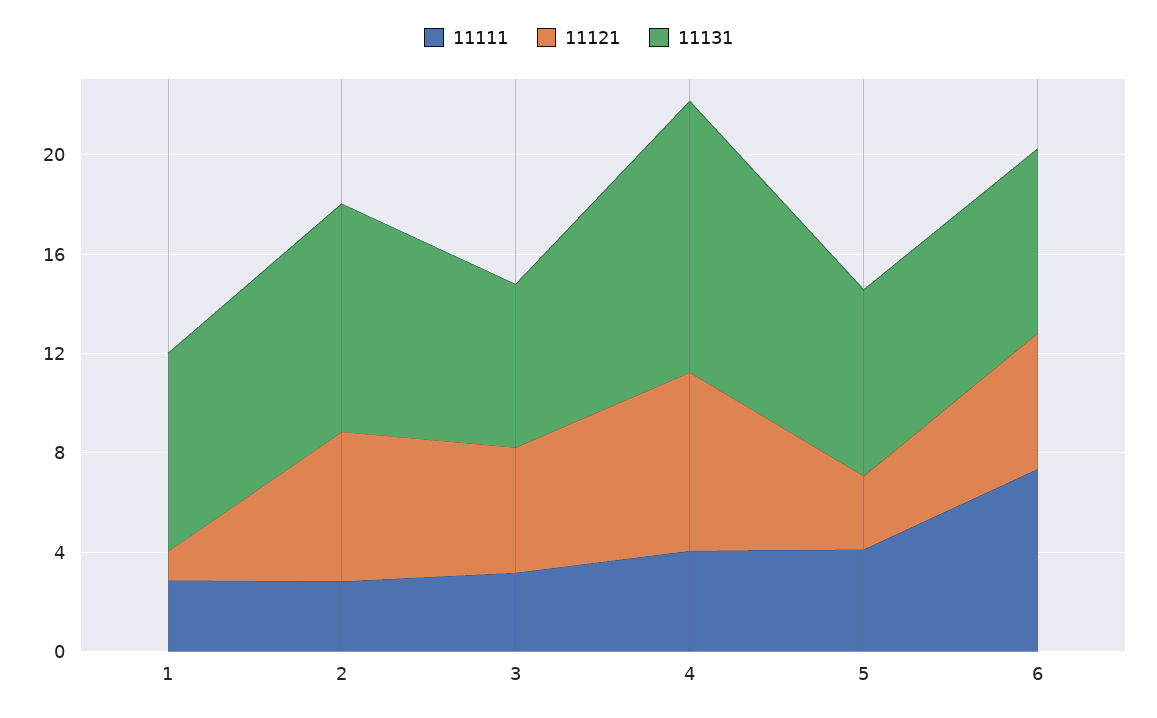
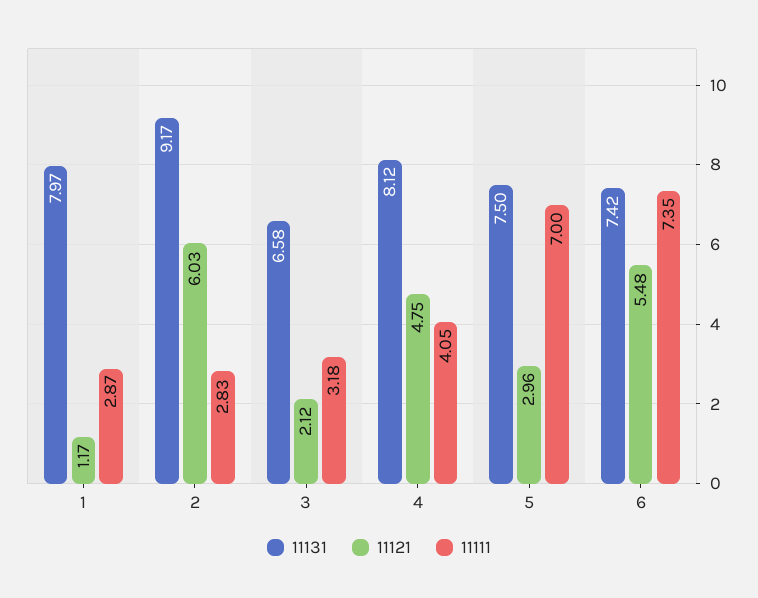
  {
    "11111": {
      "1": 2.87,
      "2": 2.83,
      "3": 3.18,
      "4": 4.05,
-     "5": 4,
+     "5": 7,
      "6": 7.35
    },
    "11121": {
      "1": 1.17,
      "2": 6.03,
-     "3": 5,
+     "3": 2.12,
-     "4": 7,
+     "4": 4.75,
      "5": 2.96,
      "6": 5.48
    },
    "11131": {
      "1": 7.97,
      "2": 9.17,
      "3": 6.58,
-     "4": 11,
+     "4": 8.12,
      "5": 7.5,
      "6": 7.42
    }
  }

